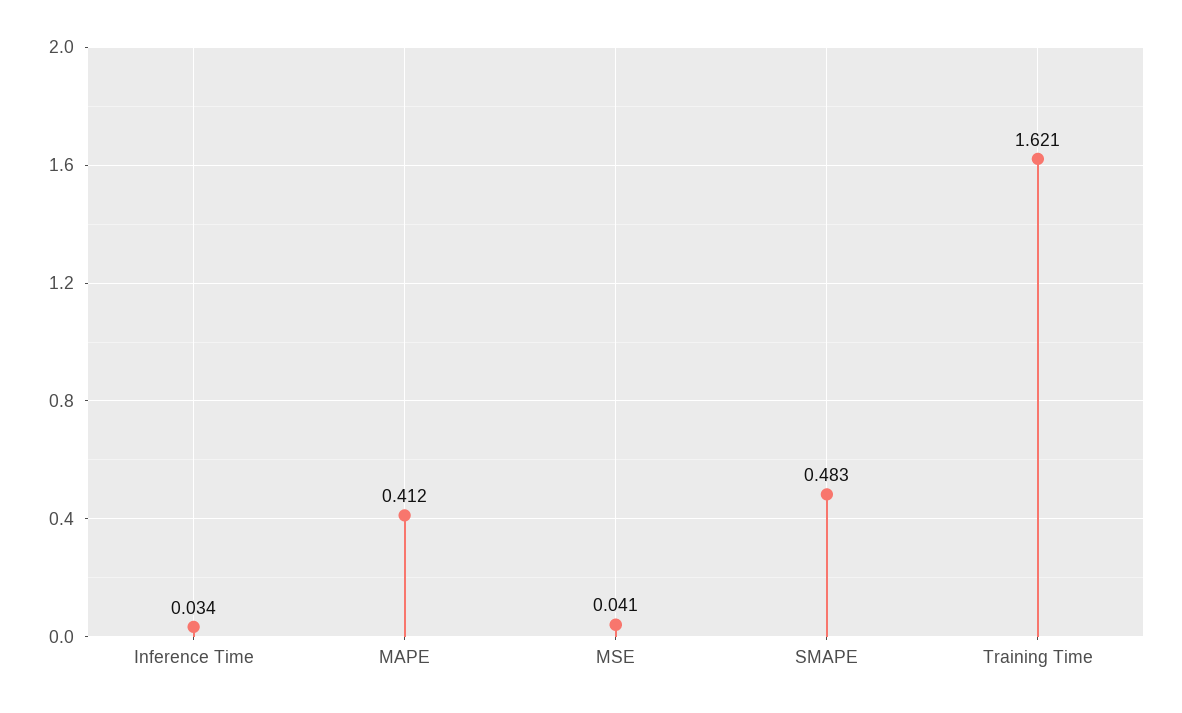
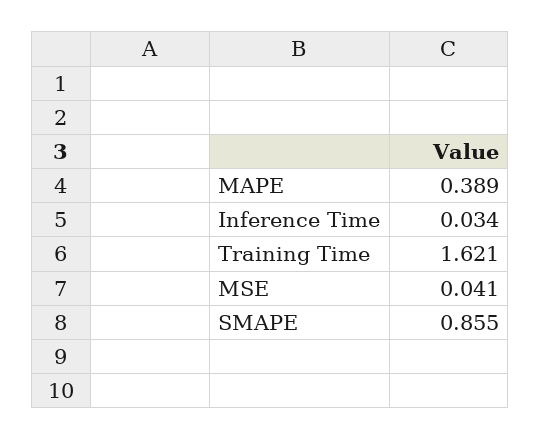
  {
    "Inference Time": 0.034,
-   "MAPE": 0.412,
+   "MAPE": 0.389,
    "MSE": 0.041,
-   "SMAPE": 0.483,
+   "SMAPE": 0.855,
    "Training Time": 1.621
  }

